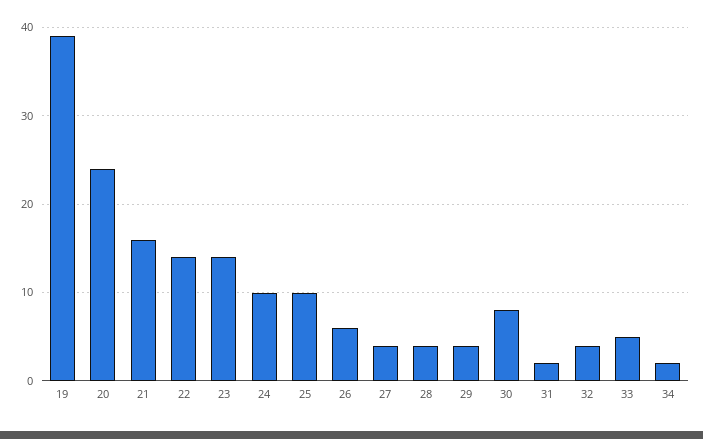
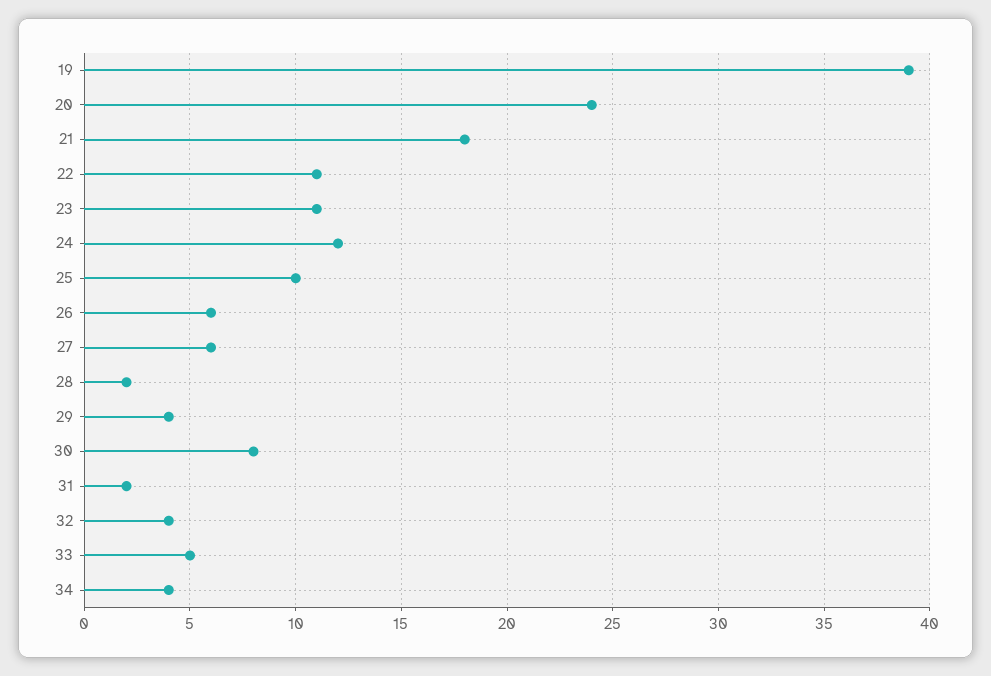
  {
    "19": 39,
    "20": 24,
-   "21": 16,
+   "21": 18,
-   "22": 14,
+   "22": 11,
-   "23": 14,
+   "23": 11,
-   "24": 10,
+   "24": 12,
    "25": 10,
    "26": 6,
-   "27": 4,
+   "27": 6,
-   "28": 4,
+   "28": 2,
    "29": 4,
    "30": 8,
    "31": 2,
    "32": 4,
    "33": 5,
-   "34": 2
+   "34": 4
  }

